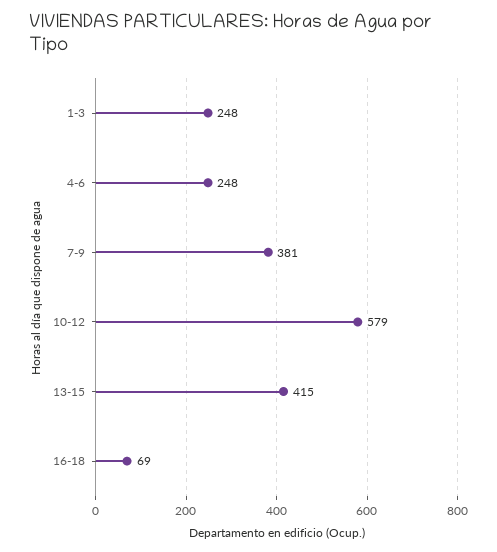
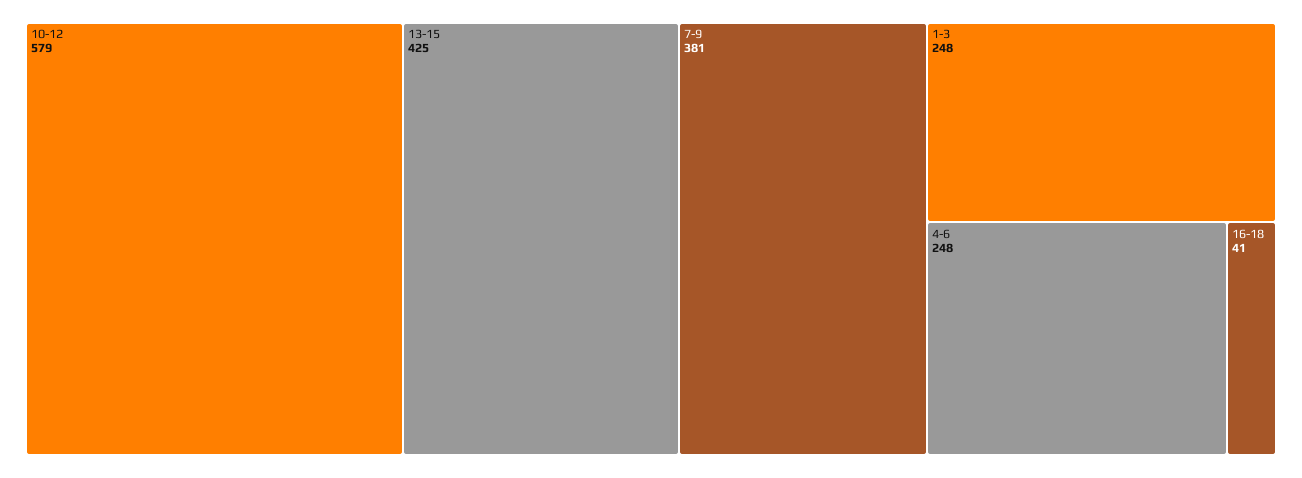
  {
    "1-3": 248,
    "4-6": 248,
    "7-9": 381,
    "10-12": 579,
-   "13-15": 415,
+   "13-15": 425,
-   "16-18": 69
+   "16-18": 41
  }

